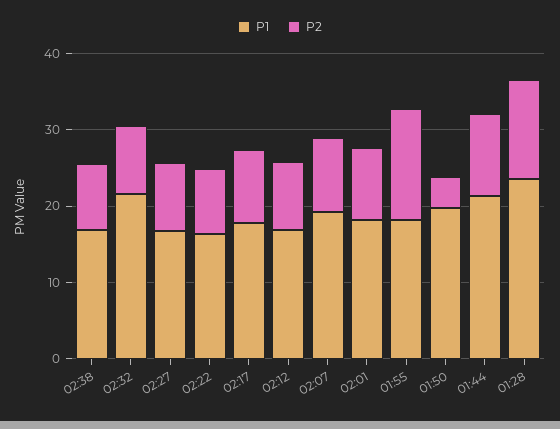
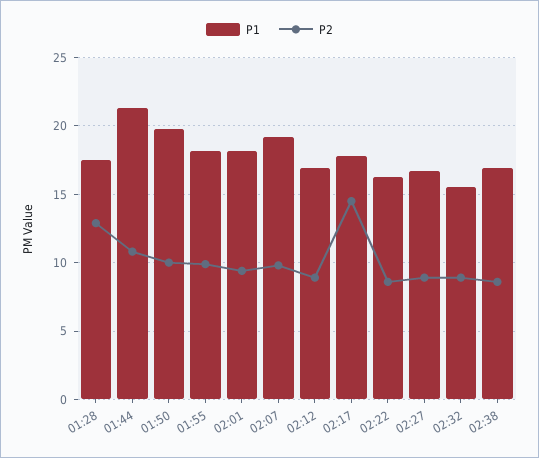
  {
    "P1": {
      "02:38": 17,
-     "02:32": 22,
+     "02:32": 15.5,
      "02:27": 16.5,
      "02:22": 16.5,
      "02:17": 18,
      "02:12": 17,
      "02:07": 19,
      "02:01": 18,
      "01:55": 18,
      "01:50": 20,
      "01:44": 21.5,
-     "01:28": 24
+     "01:28": 17.5
    },
    "P2": {
      "02:38": 8.5,
      "02:32": 9,
      "02:27": 9,
      "02:22": 8.5,
-     "02:17": 10,
+     "02:17": 14.5,
      "02:12": 9,
      "02:07": 10,
      "02:01": 9.5,
-     "01:55": 14,
+     "01:55": 10,
-     "01:50": 4,
+     "01:50": 10,
      "01:44": 11,
      "01:28": 13
    }
  }

